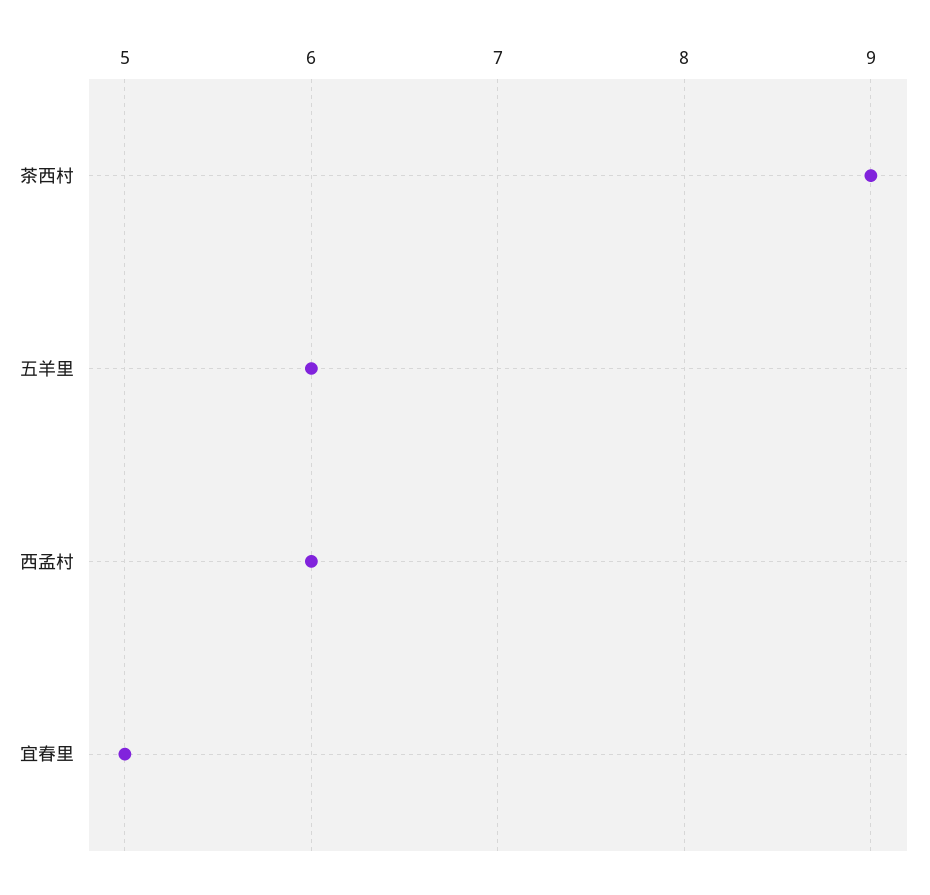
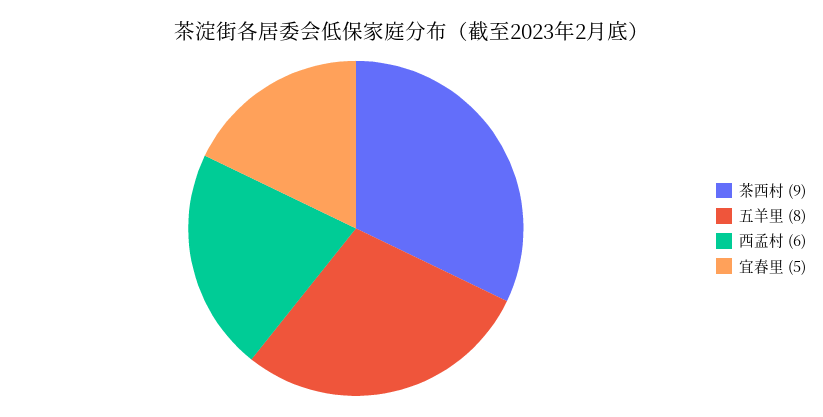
  {
    "茶西村": 9,
-   "五羊里": 6,
+   "五羊里": 8,
    "西孟村": 6,
    "宜春里": 5
  }

